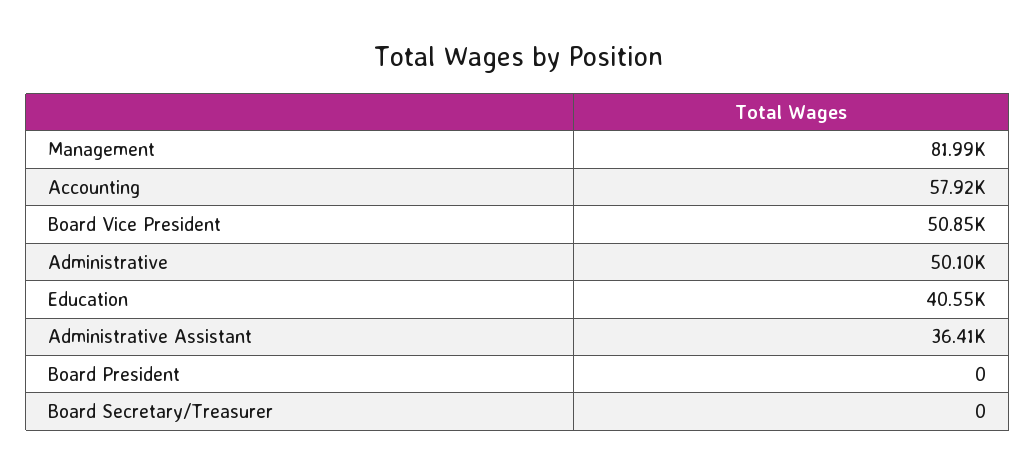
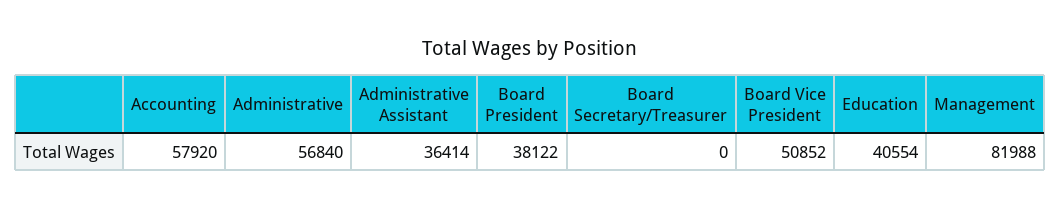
  {
    "Management": 81988,
    "Accounting": 57920,
    "Board Vice President": 50852,
-   "Administrative": 50100,
+   "Administrative": 56840,
    "Education": 40554,
    "Administrative Assistant": 36414,
-   "Board President": 0,
+   "Board President": 38122,
    "Board Secretary/Treasurer": 0
  }

